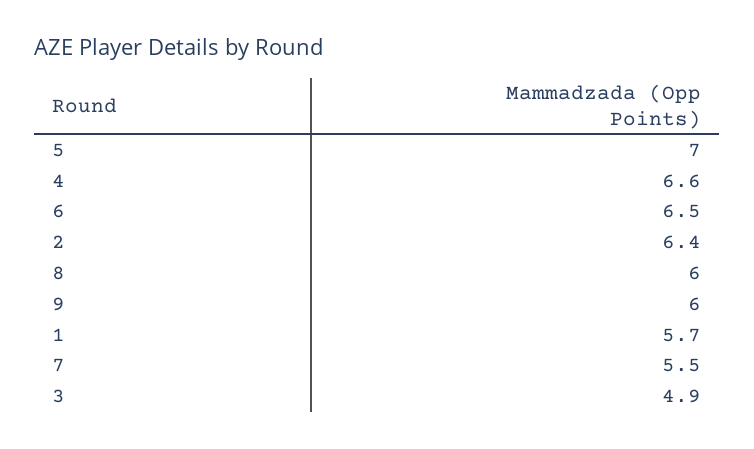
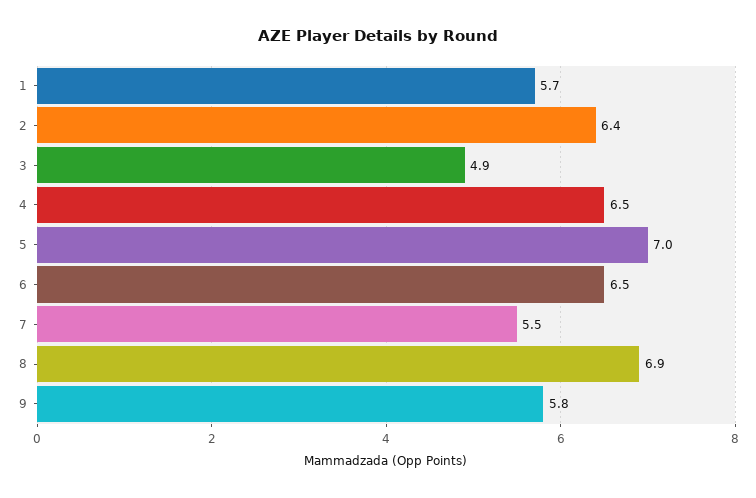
  {
    "5": 7,
-   "4": 6.6,
+   "4": 6.5,
    "6": 6.5,
    "2": 6.4,
-   "8": 6,
+   "8": 6.9,
-   "9": 6,
+   "9": 5.8,
    "1": 5.7,
    "7": 5.5,
    "3": 4.9
  }

